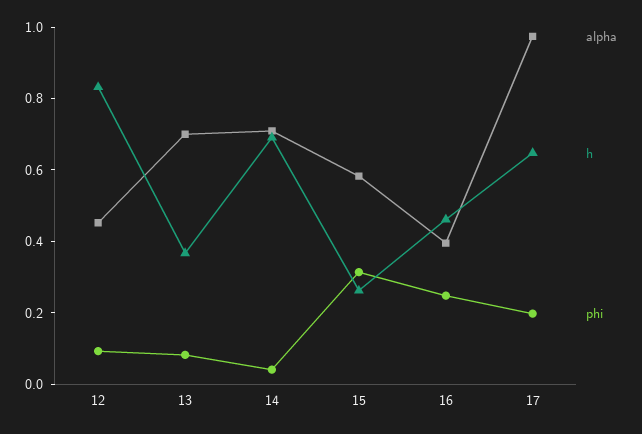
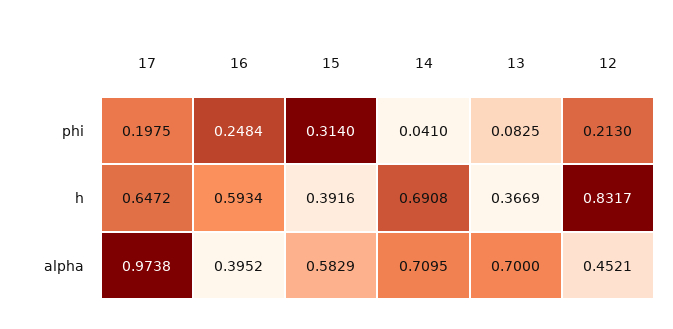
  {
    "alpha": {
      "12": 0.4521,
      "13": 0.7,
      "14": 0.7095,
      "15": 0.5829,
      "16": 0.3952,
      "17": 0.9738
    },
    "h": {
      "12": 0.8317,
      "13": 0.3669,
      "14": 0.6908,
-     "15": 0.25,
+     "15": 0.3916,
-     "16": 0.45,
+     "16": 0.5934,
      "17": 0.6472
    },
    "phi": {
-     "12": 0.1,
+     "12": 0.213,
      "13": 0.0825,
      "14": 0.041,
      "15": 0.314,
      "16": 0.2484,
      "17": 0.1975
    }
  }

